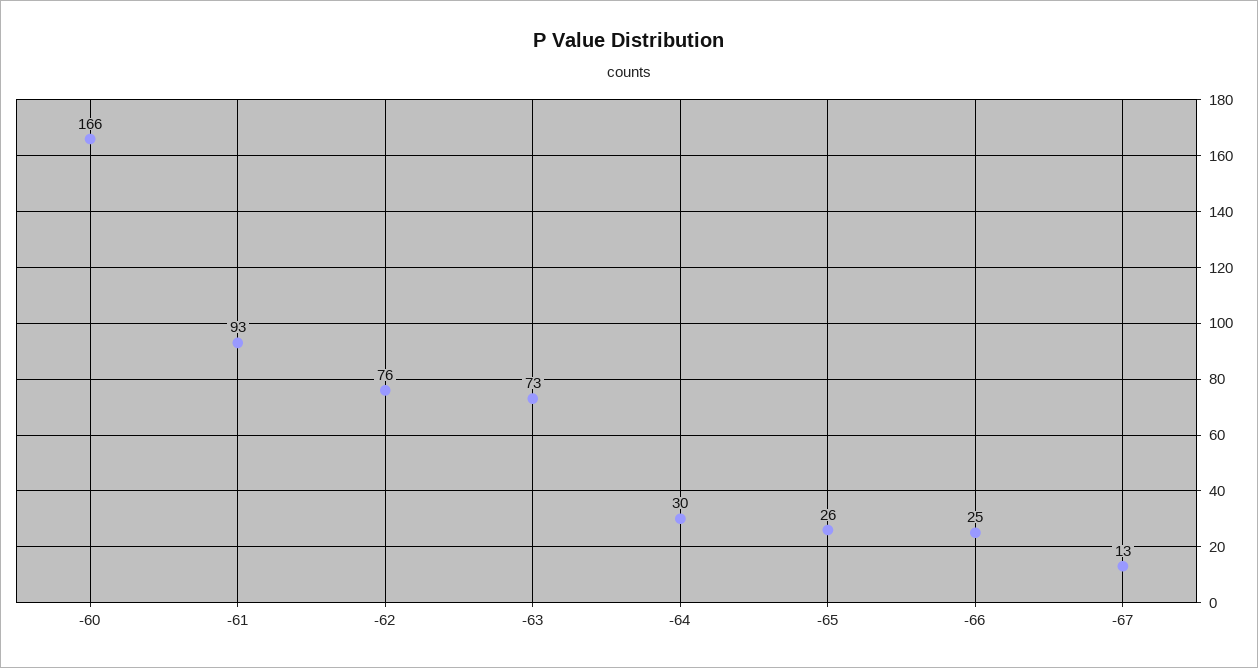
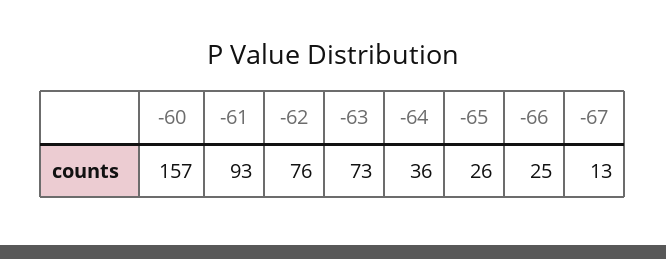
  {
-   "-60": 166,
+   "-60": 157,
    "-61": 93,
    "-62": 76,
    "-63": 73,
-   "-64": 30,
+   "-64": 36,
    "-65": 26,
    "-66": 25,
    "-67": 13
  }

